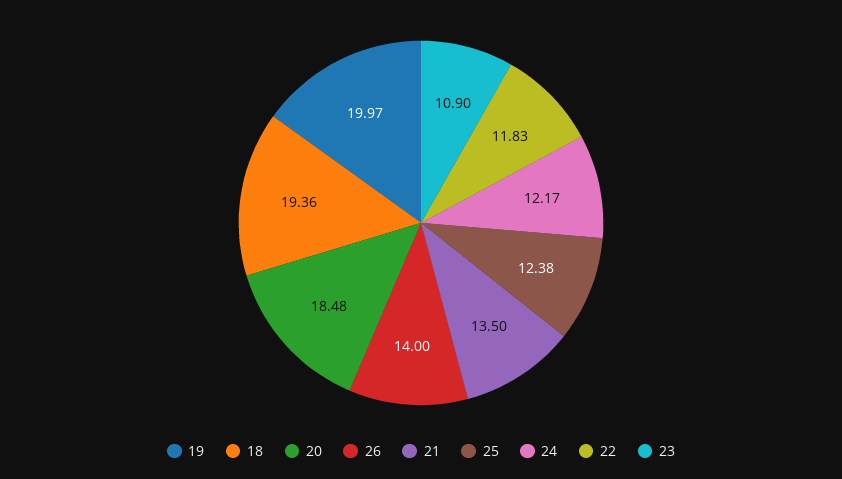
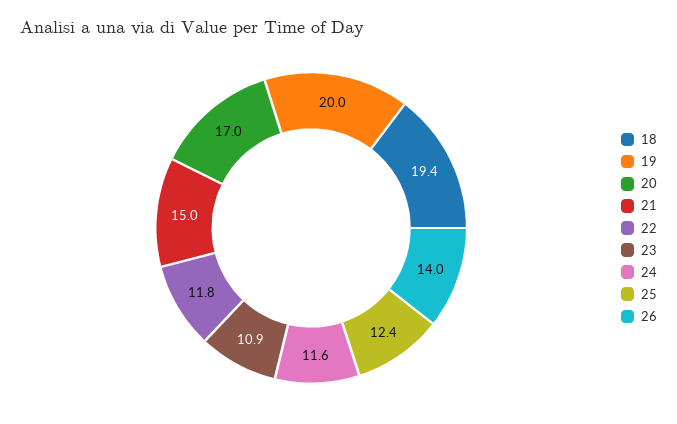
  {
    "19": 19.97,
    "18": 19.36,
-   "20": 18.48,
+   "20": 17,
    "26": 14,
-   "21": 13.5,
+   "21": 15,
    "25": 12.38,
-   "24": 12.17,
+   "24": 11.6,
    "22": 11.83,
    "23": 10.9
  }

